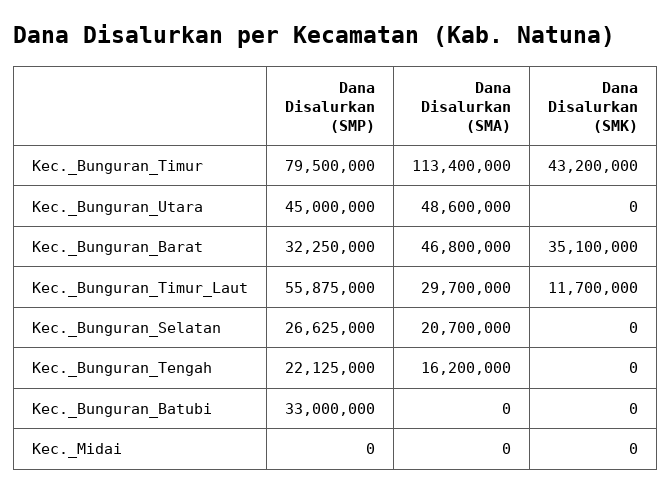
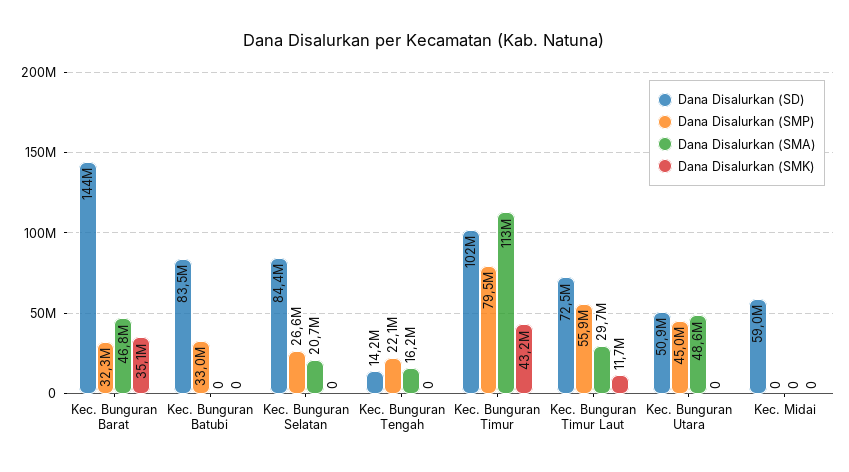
  {
    "Dana Disalurkan (SMP)": {
      "Kec._Bunguran_Timur": 79500000,
      "Kec._Bunguran_Utara": 45000000,
      "Kec._Bunguran_Barat": 32250000,
      "Kec._Bunguran_Timur_Laut": 55875000,
      "Kec._Bunguran_Selatan": 26625000,
      "Kec._Bunguran_Tengah": 22125000,
      "Kec._Bunguran_Batubi": 33000000,
      "Kec._Midai": 0
    },
    "Dana Disalurkan (SMA)": {
      "Kec._Bunguran_Timur": 113400000,
      "Kec._Bunguran_Utara": 48600000,
      "Kec._Bunguran_Barat": 46800000,
      "Kec._Bunguran_Timur_Laut": 29700000,
      "Kec._Bunguran_Selatan": 20700000,
      "Kec._Bunguran_Tengah": 16200000,
      "Kec._Bunguran_Batubi": 0,
      "Kec._Midai": 0
    },
    "Dana Disalurkan (SMK)": {
      "Kec._Bunguran_Timur": 43200000,
      "Kec._Bunguran_Utara": 0,
      "Kec._Bunguran_Barat": 35100000,
      "Kec._Bunguran_Timur_Laut": 11700000,
      "Kec._Bunguran_Selatan": 0,
      "Kec._Bunguran_Tengah": 0,
      "Kec._Bunguran_Batubi": 0,
      "Kec._Midai": 0
-   }
+   },
+   "Dana Disalurkan (SD)": {
+     "Kec._Bunguran_Barat": 144000000,
+     "Kec._Bunguran_Batubi": 83500000,
+     "Kec._Bunguran_Selatan": 84400000,
+     "Kec._Bunguran_Tengah": 14200000,
+     "Kec._Bunguran_Timur": 102000000,
+     "Kec._Bunguran_Timur_Laut": 72500000,
+     "Kec._Bunguran_Utara": 50900000,
+     "Kec._Midai": 59000000
+   }
  }

